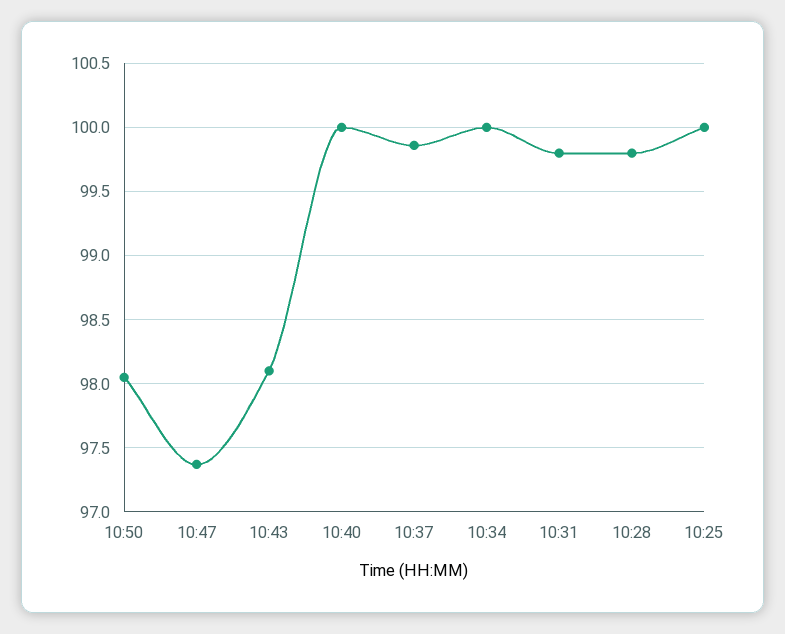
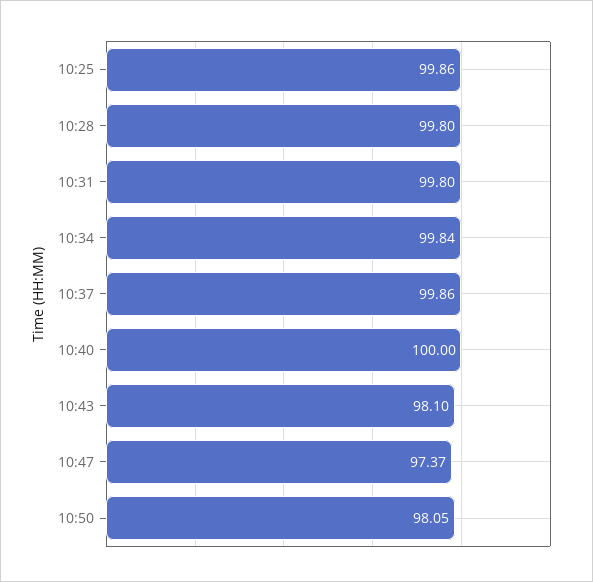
  {
    "10:50": 98.05,
    "10:47": 97.37,
    "10:43": 98.1,
    "10:40": 100,
    "10:37": 99.86,
-   "10:34": 100,
+   "10:34": 99.84,
    "10:31": 99.8,
    "10:28": 99.8,
-   "10:25": 100
+   "10:25": 99.86
  }

